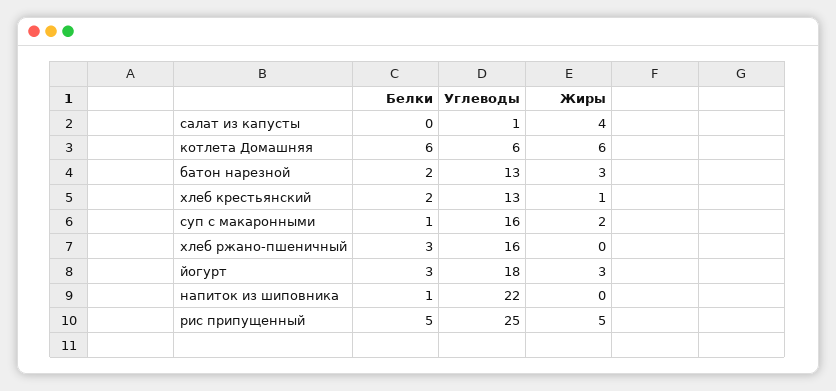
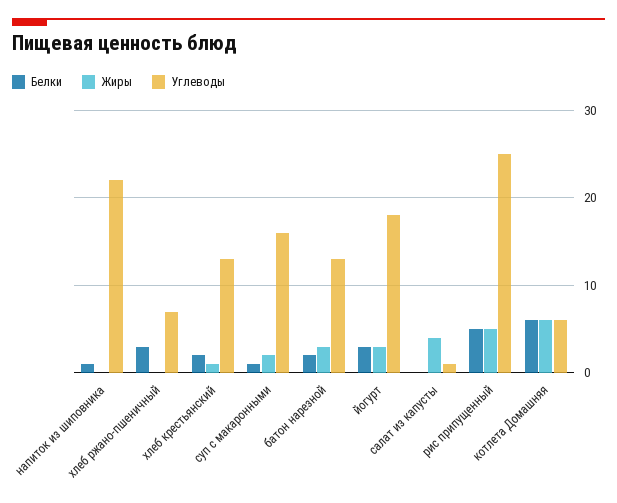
  {
    "Белки": {
      "салат из капусты": 0,
      "котлета Домашняя": 6,
      "батон нарезной": 2,
      "хлеб крестьянский": 2,
      "суп с макаронными": 1,
      "хлеб ржано-пшеничный": 3,
      "йогурт": 3,
      "напиток из шиповника": 1,
      "рис припущенный": 5
    },
    "Углеводы": {
      "салат из капусты": 1,
      "котлета Домашняя": 6,
      "батон нарезной": 13,
      "хлеб крестьянский": 13,
      "суп с макаронными": 16,
-     "хлеб ржано-пшеничный": 16,
+     "хлеб ржано-пшеничный": 7,
      "йогурт": 18,
      "напиток из шиповника": 22,
      "рис припущенный": 25
    },
    "Жиры": {
      "салат из капусты": 4,
      "котлета Домашняя": 6,
      "батон нарезной": 3,
      "хлеб крестьянский": 1,
      "суп с макаронными": 2,
      "хлеб ржано-пшеничный": 0,
      "йогурт": 3,
      "напиток из шиповника": 0,
      "рис припущенный": 5
    }
  }

